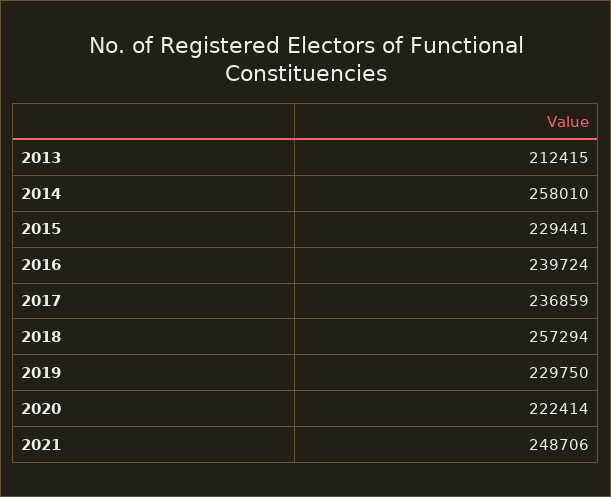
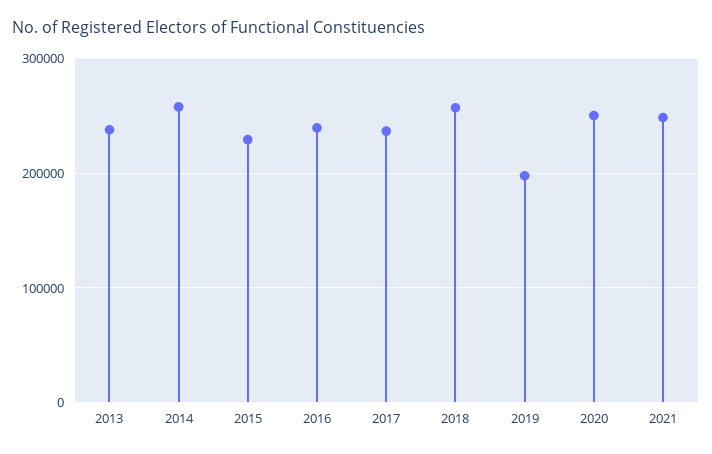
  {
-   "2013": 212415,
+   "2013": 240000,
    "2014": 258010,
    "2015": 229441,
    "2016": 239724,
    "2017": 236859,
    "2018": 257294,
-   "2019": 229750,
+   "2019": 200000,
-   "2020": 222414,
+   "2020": 250000,
    "2021": 248706
  }

